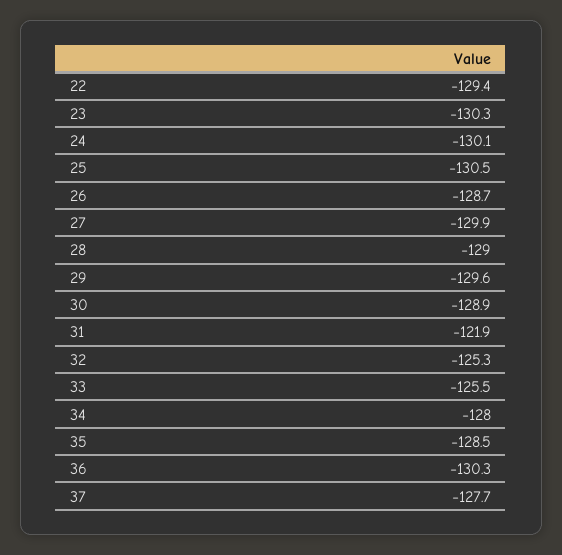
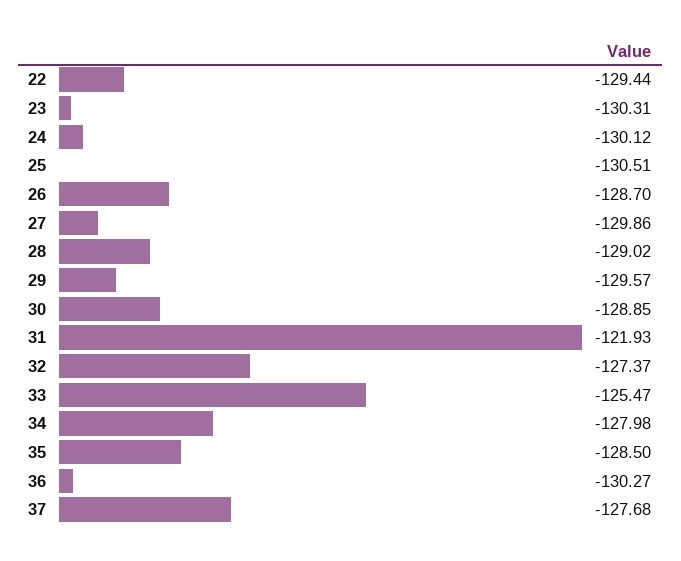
  {
    "22": -129.44,
    "23": -130.31,
    "24": -130.12,
    "25": -130.51,
    "26": -128.7,
    "27": -129.86,
    "28": -129.02,
    "29": -129.57,
    "30": -128.85,
    "31": -121.93,
-   "32": -125.3,
+   "32": -127.37,
    "33": -125.47,
    "34": -127.98,
    "35": -128.5,
    "36": -130.27,
    "37": -127.68
  }

